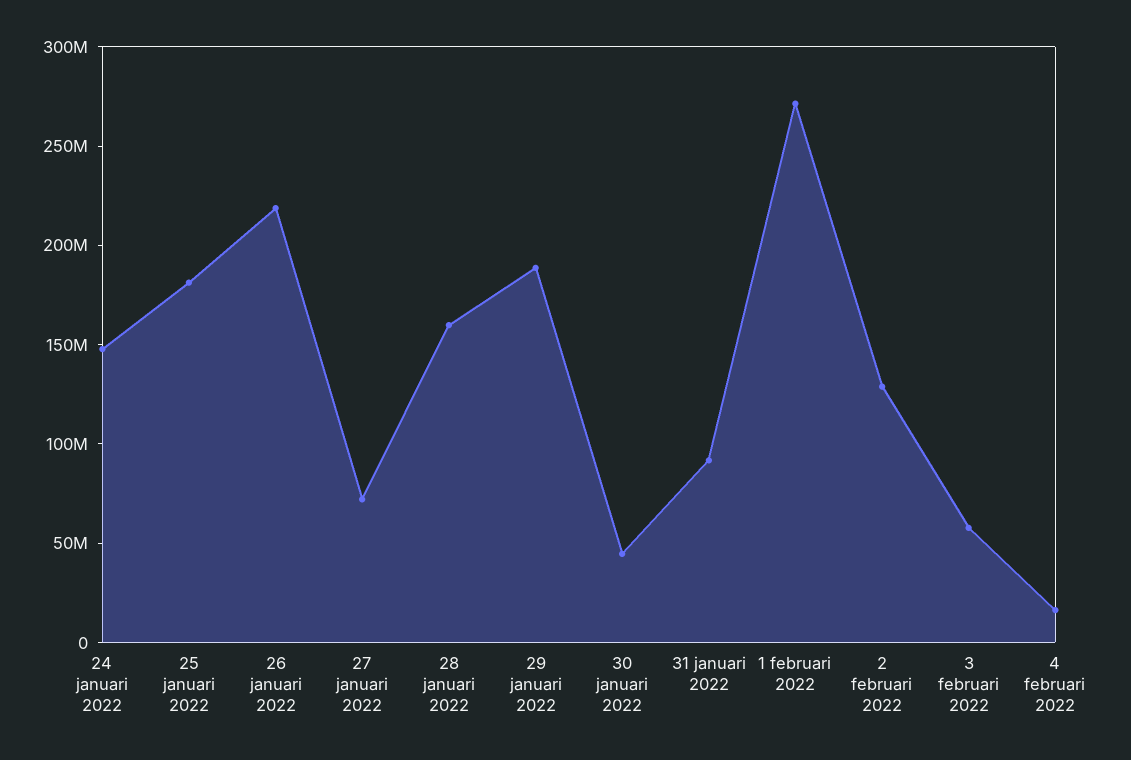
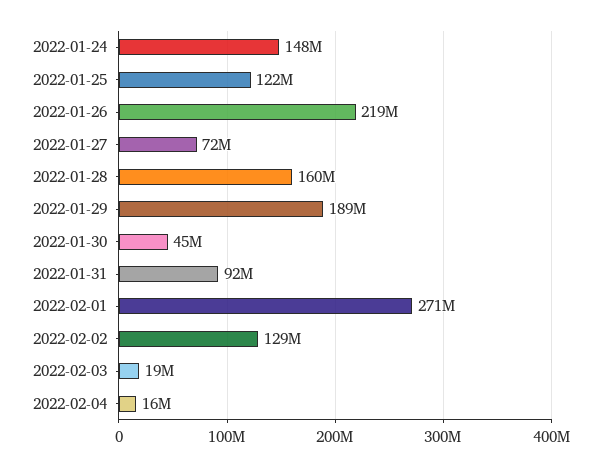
  {
    "24 januari 2022": 148000000,
-   "25 januari 2022": 180000000,
+   "25 januari 2022": 122000000,
    "26 januari 2022": 219000000,
    "27 januari 2022": 72000000,
    "28 januari 2022": 160000000,
    "29 januari 2022": 189000000,
    "30 januari 2022": 45000000,
    "31 januari 2022": 92000000,
    "1 februari 2022": 271000000,
    "2 februari 2022": 129000000,
-   "3 februari 2022": 60000000,
+   "3 februari 2022": 19000000,
    "4 februari 2022": 16000000
  }

